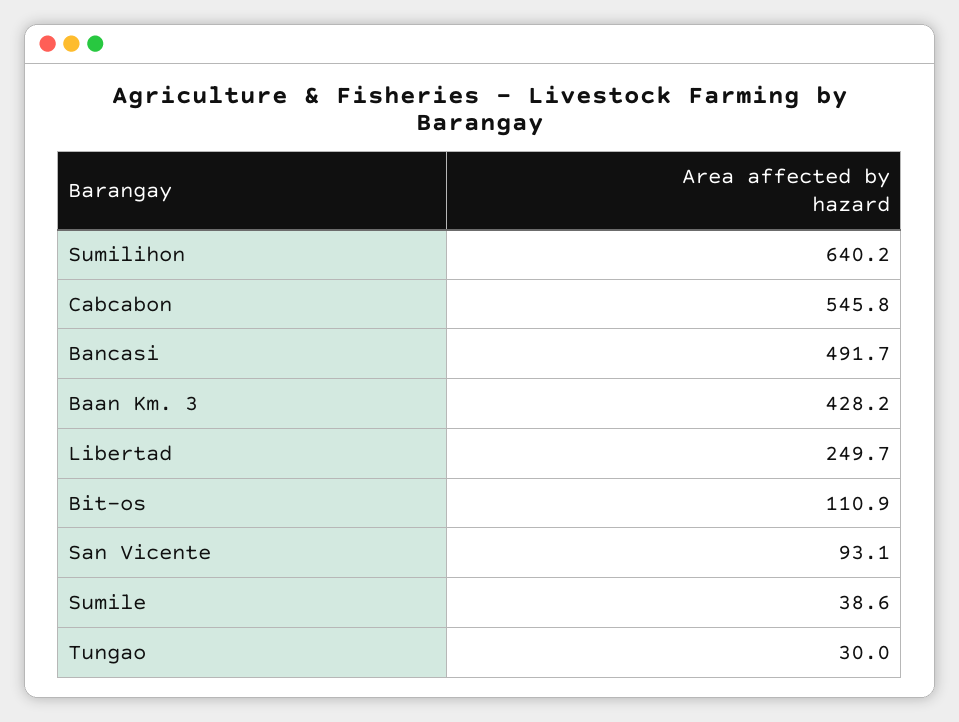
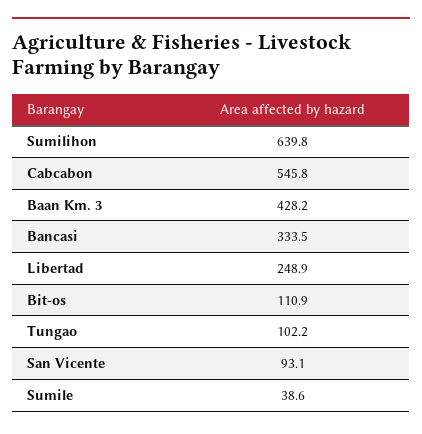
  {
-   "Sumilihon": 640.2,
+   "Sumilihon": 639.8,
    "Cabcabon": 545.8,
-   "Bancasi": 491.7,
+   "Bancasi": 333.5,
    "Baan Km. 3": 428.2,
-   "Libertad": 249.7,
+   "Libertad": 248.9,
    "Bit-os": 110.9,
    "San Vicente": 93.1,
    "Sumile": 38.6,
-   "Tungao": 30
+   "Tungao": 102.2
  }

